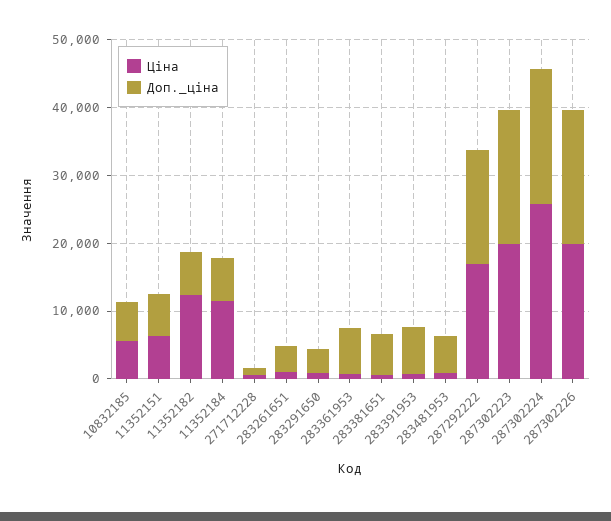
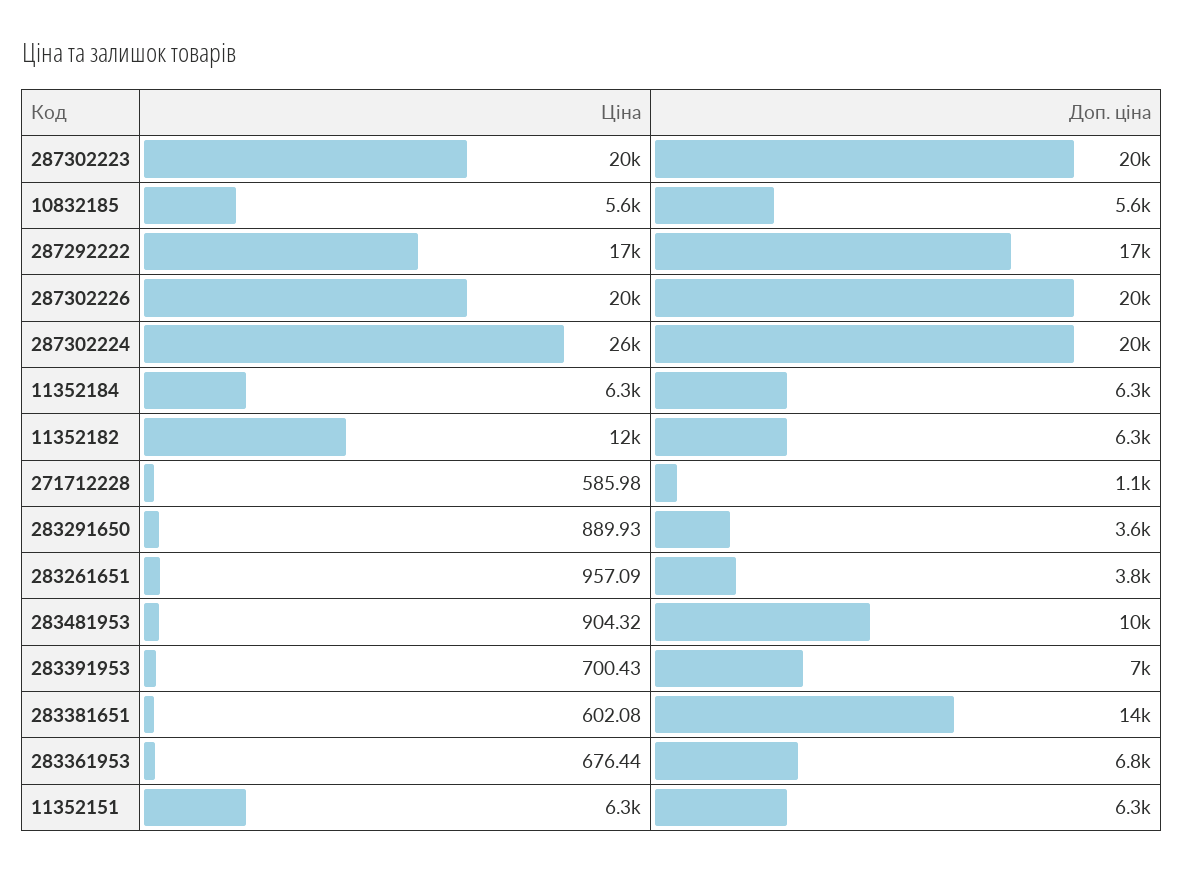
  {
    "Ціна": {
      "10832185": 5600,
      "11352151": 6300,
      "11352182": 12000,
-     "11352184": 12000,
+     "11352184": 6300,
      "271712228": 585.98,
      "283261651": 957.09,
      "283291650": 889.93,
      "283361953": 676.44,
      "283381651": 602.08,
      "283391953": 700.43,
      "283481953": 904.32,
      "287292222": 17000,
      "287302223": 20000,
      "287302224": 26000,
      "287302226": 20000
    },
    "Доп._ціна": {
      "10832185": 5600,
      "11352151": 6300,
      "11352182": 6300,
      "11352184": 6300,
      "271712228": 1100,
      "283261651": 3800,
      "283291650": 3600,
      "283361953": 6800,
-     "283381651": 6000,
+     "283381651": 14000,
      "283391953": 7000,
-     "283481953": 6000,
+     "283481953": 10000,
      "287292222": 17000,
      "287302223": 20000,
      "287302224": 20000,
      "287302226": 20000
    }
  }

